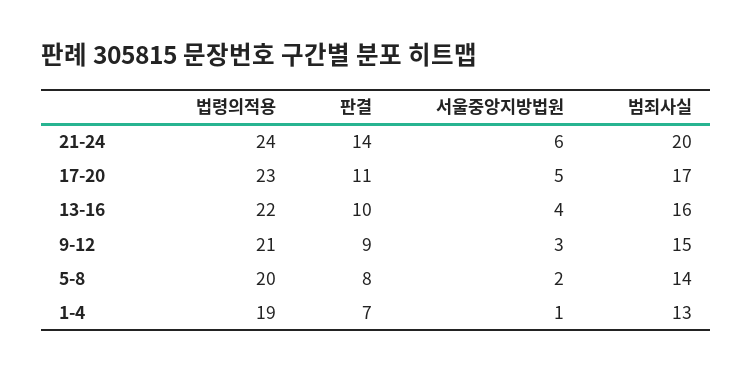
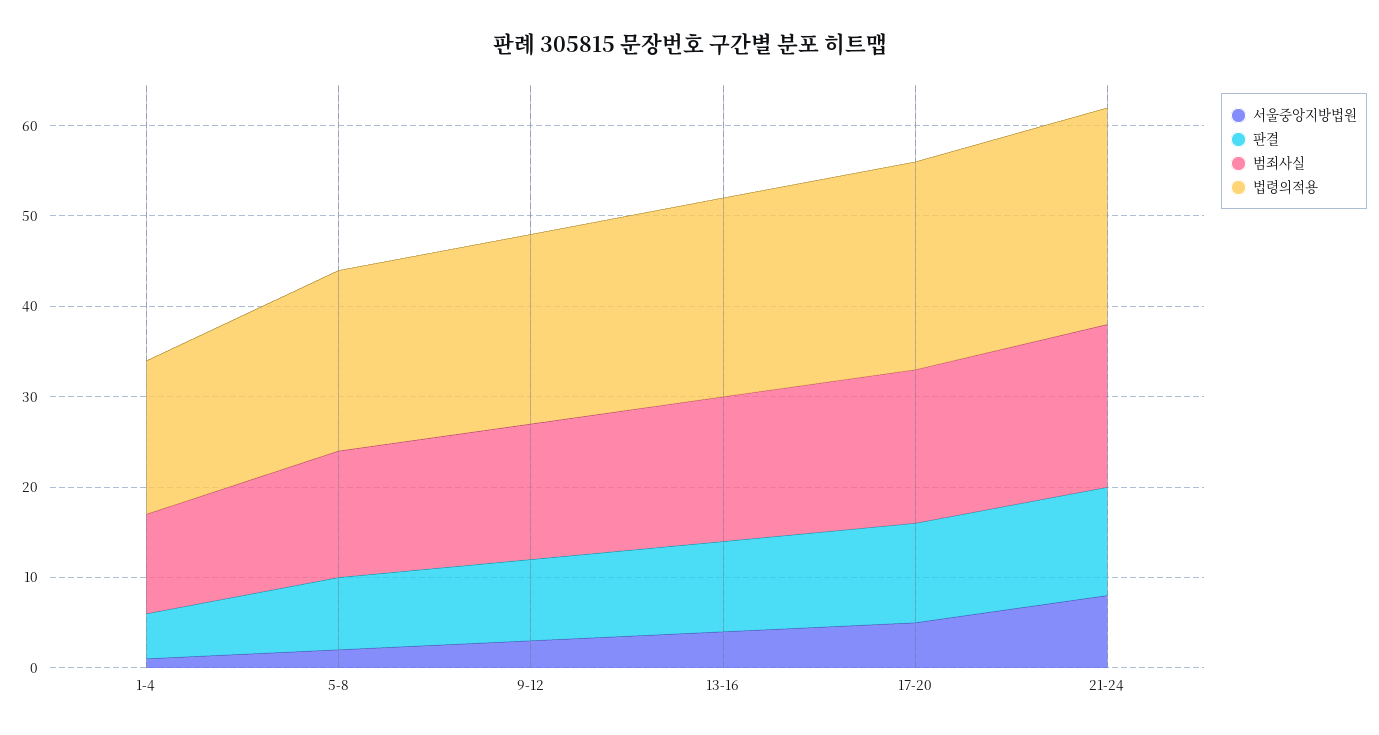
  {
    "법령의적용": {
      "21-24": 24,
      "17-20": 23,
      "13-16": 22,
      "9-12": 21,
      "5-8": 20,
-     "1-4": 19
+     "1-4": 17
    },
    "판결": {
-     "21-24": 14,
+     "21-24": 12,
      "17-20": 11,
      "13-16": 10,
      "9-12": 9,
      "5-8": 8,
-     "1-4": 7
+     "1-4": 5
    },
    "서울중앙지방법원": {
-     "21-24": 6,
+     "21-24": 8,
      "17-20": 5,
      "13-16": 4,
      "9-12": 3,
      "5-8": 2,
      "1-4": 1
    },
    "범죄사실": {
-     "21-24": 20,
+     "21-24": 18,
      "17-20": 17,
      "13-16": 16,
      "9-12": 15,
      "5-8": 14,
-     "1-4": 13
+     "1-4": 11
    }
  }

